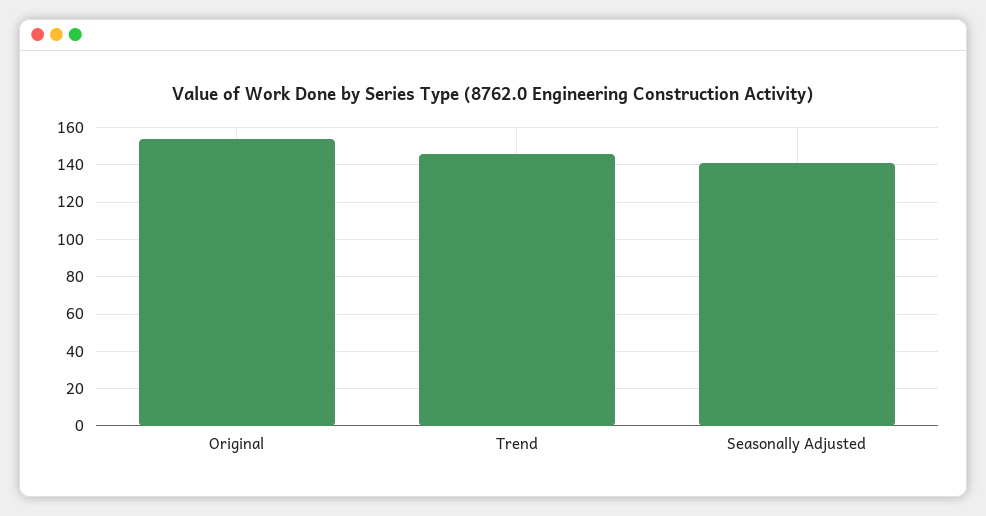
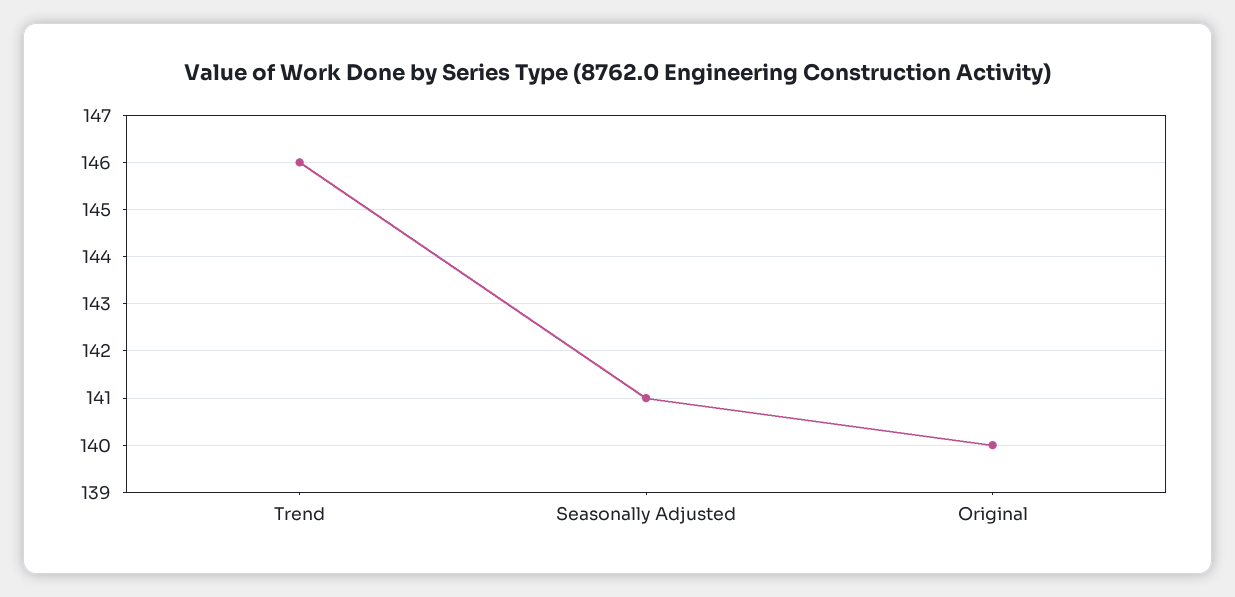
  {
-   "Original": 155,
+   "Original": 140,
    "Trend": 146,
    "Seasonally Adjusted": 141
  }

